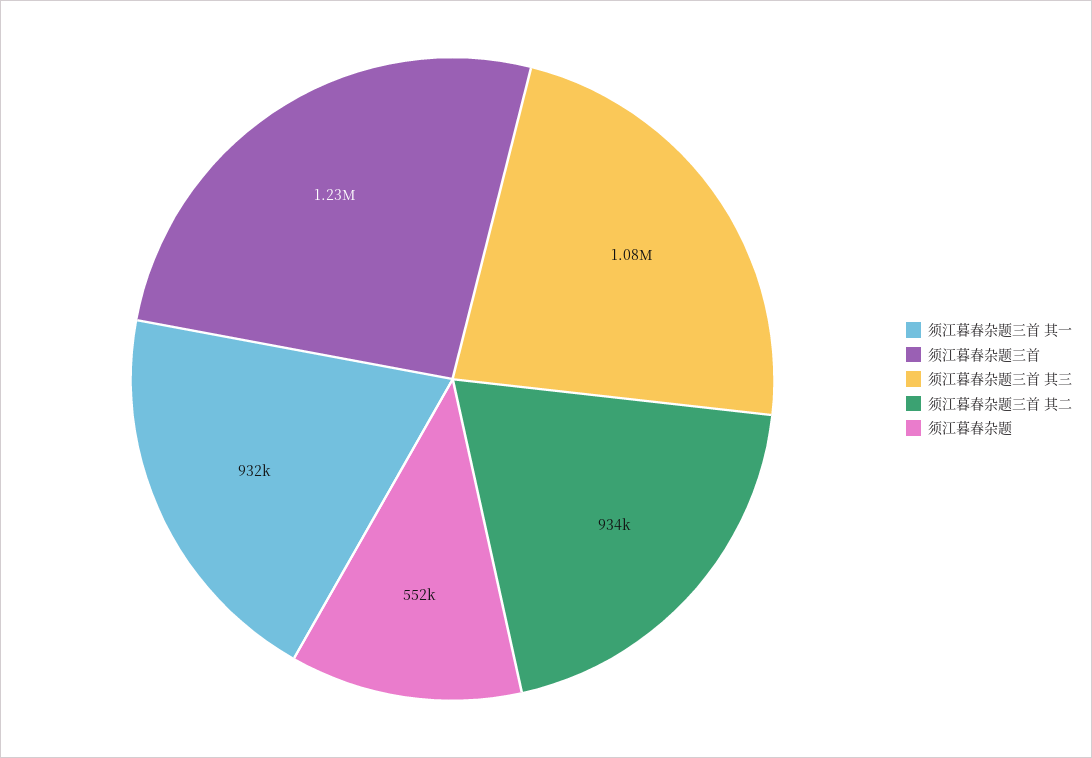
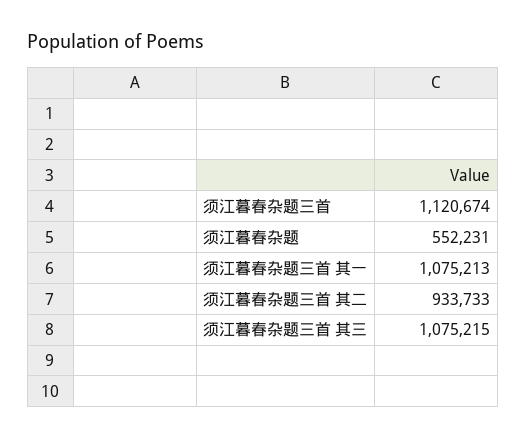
  {
-   "须江暮春杂题三首 其一": 932000,
+   "须江暮春杂题三首 其一": 1075213,
-   "须江暮春杂题三首": 1230000,
+   "须江暮春杂题三首": 1120674,
    "须江暮春杂题三首 其三": 1075215,
    "须江暮春杂题三首 其二": 933733,
    "须江暮春杂题": 552231
  }

